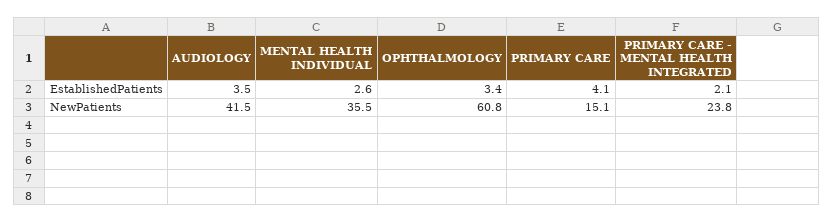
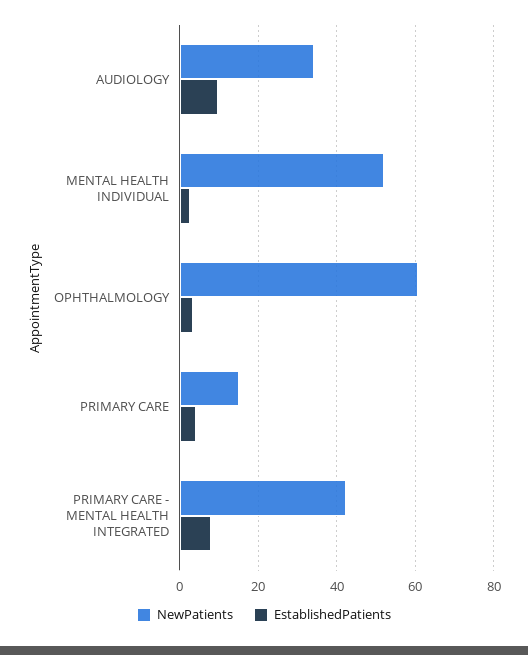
  {
    "EstablishedPatients": {
-     "AUDIOLOGY": 3.5,
+     "AUDIOLOGY": 10,
      "MENTAL HEALTH INDIVIDUAL": 2.6,
      "OPHTHALMOLOGY": 3.4,
      "PRIMARY CARE": 4.1,
-     "PRIMARY CARE - MENTAL HEALTH INTEGRATED": 2.1
+     "PRIMARY CARE - MENTAL HEALTH INTEGRATED": 8
    },
    "NewPatients": {
-     "AUDIOLOGY": 41.5,
+     "AUDIOLOGY": 34,
-     "MENTAL HEALTH INDIVIDUAL": 35.5,
+     "MENTAL HEALTH INDIVIDUAL": 52,
      "OPHTHALMOLOGY": 60.8,
      "PRIMARY CARE": 15.1,
-     "PRIMARY CARE - MENTAL HEALTH INTEGRATED": 23.8
+     "PRIMARY CARE - MENTAL HEALTH INTEGRATED": 42
    }
  }

